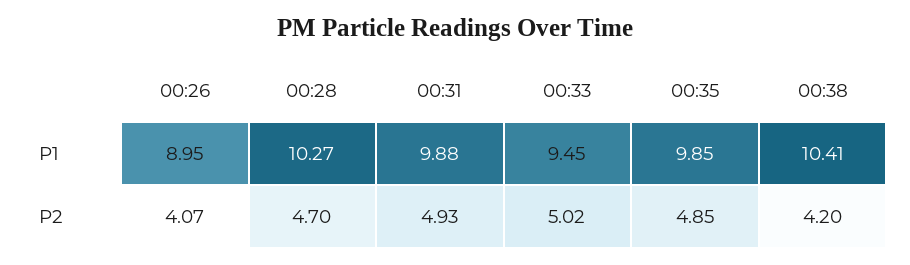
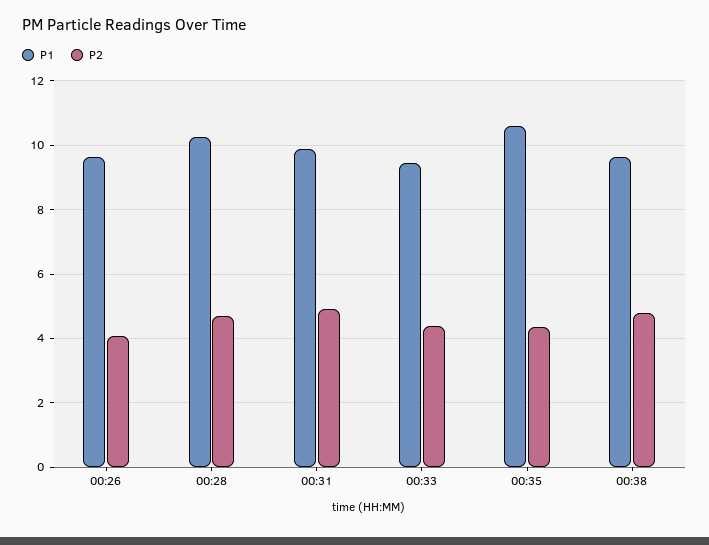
  {
    "P1": {
-     "00:26": 8.95,
+     "00:26": 9.6,
      "00:28": 10.27,
      "00:31": 9.88,
      "00:33": 9.45,
-     "00:35": 9.85,
+     "00:35": 10.6,
-     "00:38": 10.41
+     "00:38": 9.6
    },
    "P2": {
      "00:26": 4.07,
      "00:28": 4.7,
      "00:31": 4.93,
-     "00:33": 5.02,
+     "00:33": 4.4,
-     "00:35": 4.85,
+     "00:35": 4.4,
-     "00:38": 4.2
+     "00:38": 4.8
    }
  }

